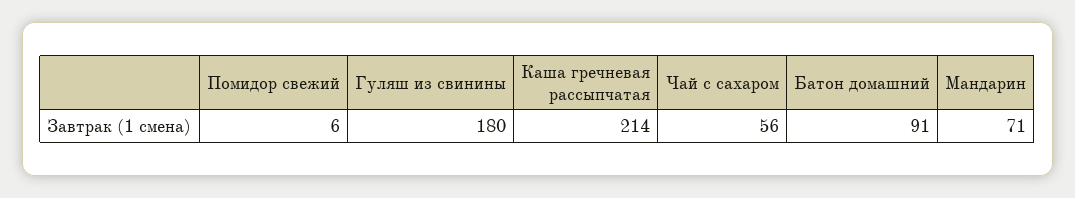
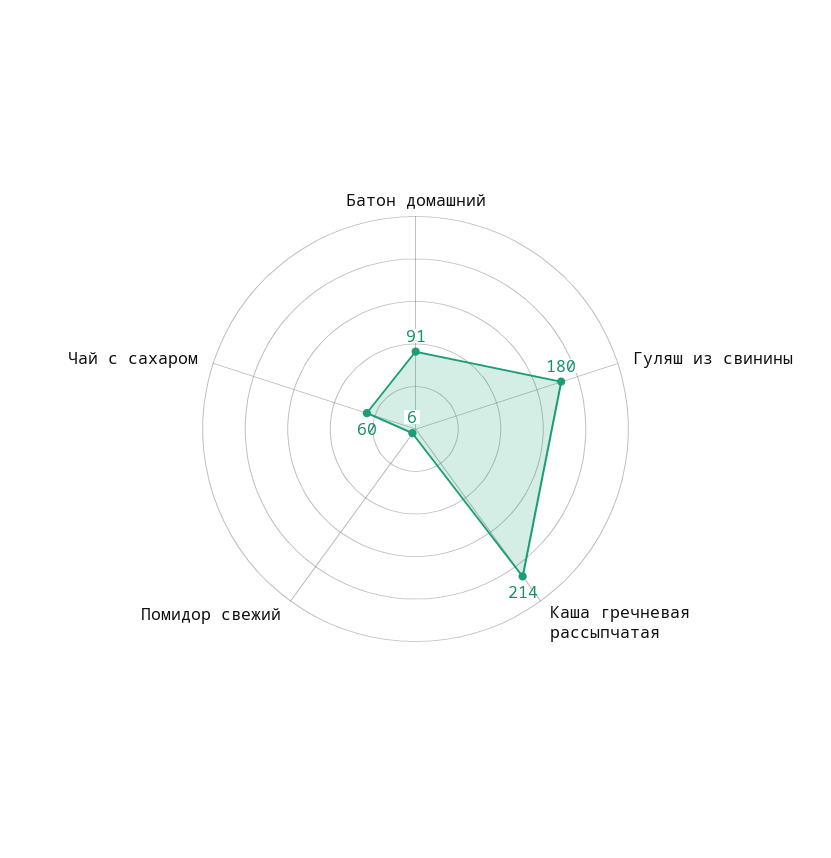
  {
    "Помидор свежий": 6,
    "Гуляш из свинины": 180,
    "Каша гречневая рассыпчатая": 214,
-   "Чай с сахаром": 56,
+   "Чай с сахаром": 60,
-   "Батон домашний": 91,
+   "Батон домашний": 91
-   "Мандарин": 71
  }

